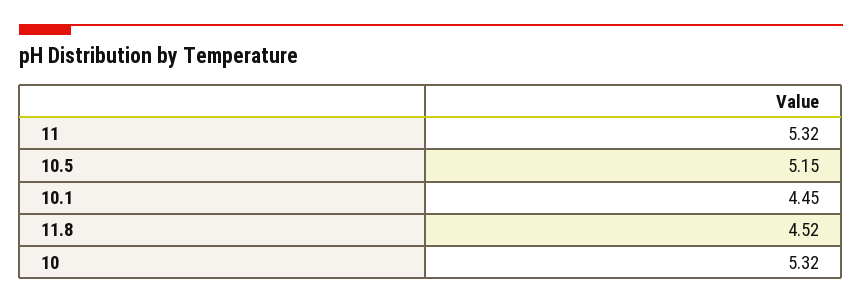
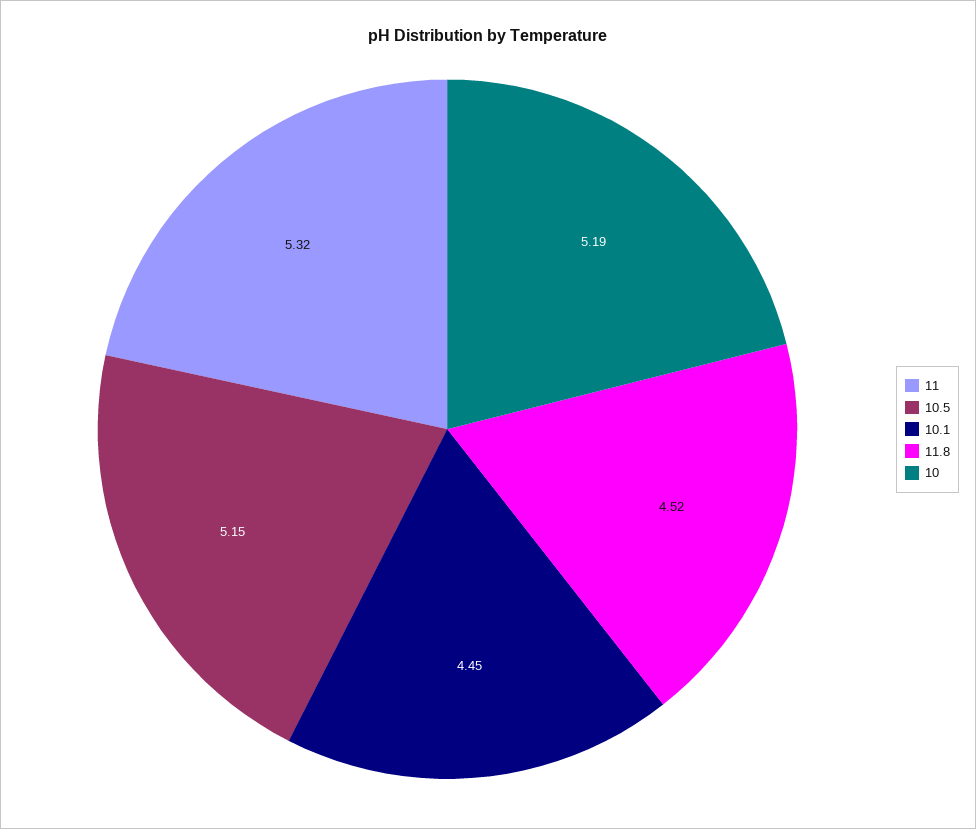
  {
    "11": 5.32,
    "10.5": 5.15,
    "10.1": 4.45,
    "11.8": 4.52,
-   "10": 5.32
+   "10": 5.19
  }

